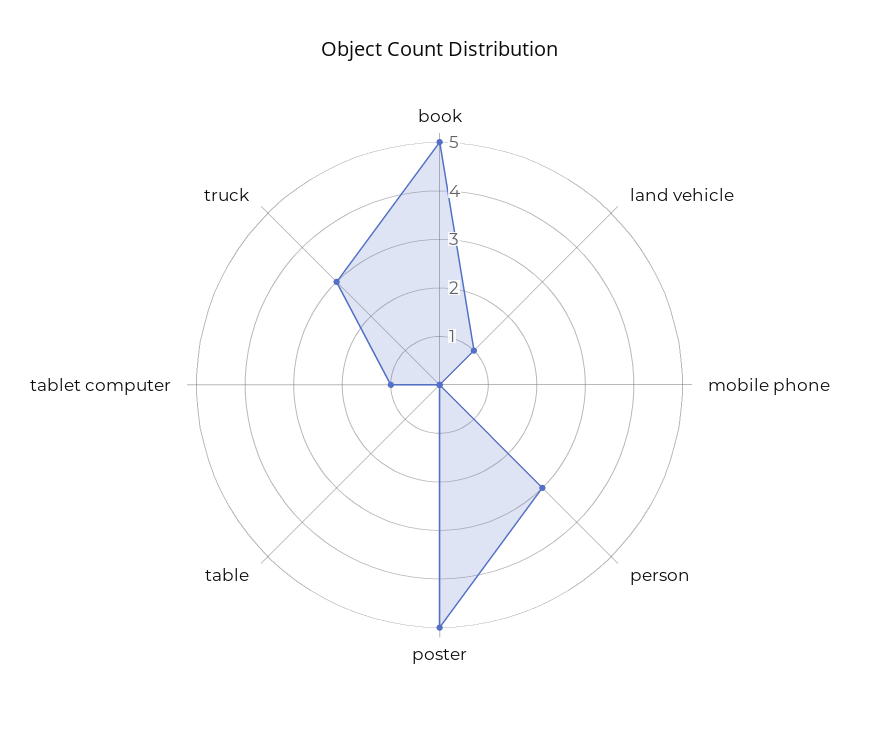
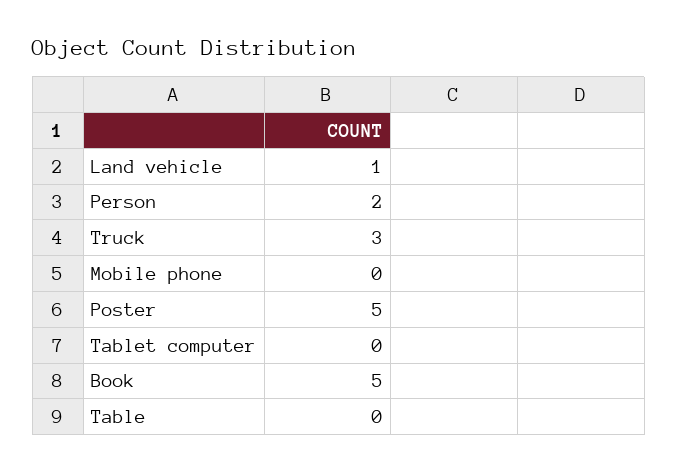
  {
    "book": 5,
    "land vehicle": 1,
    "mobile phone": 0,
-   "person": 3,
+   "person": 2,
    "poster": 5,
    "table": 0,
-   "tablet computer": 1,
+   "tablet computer": 0,
    "truck": 3
  }

